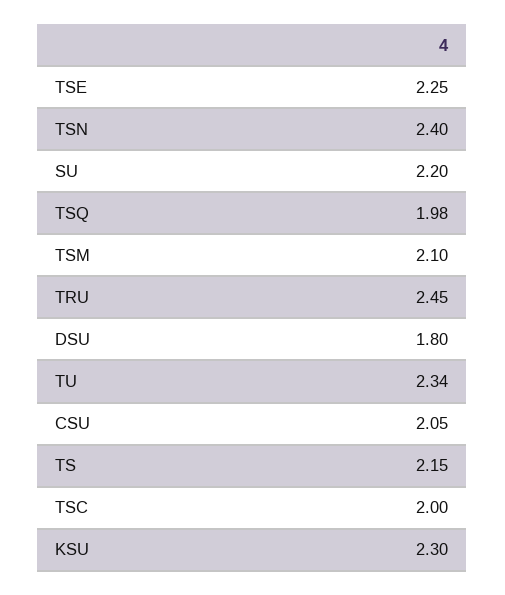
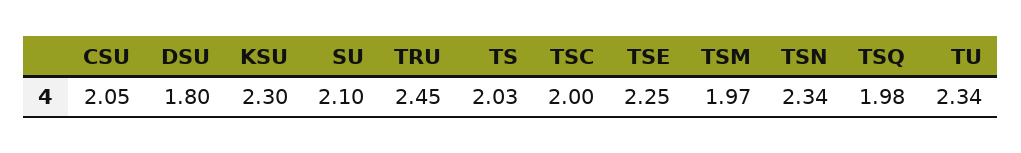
  {
    "TSE": 2.25,
-   "TSN": 2.4,
+   "TSN": 2.34,
-   "SU": 2.2,
+   "SU": 2.1,
    "TSQ": 1.98,
-   "TSM": 2.1,
+   "TSM": 1.97,
    "TRU": 2.45,
    "DSU": 1.8,
    "TU": 2.34,
    "CSU": 2.05,
-   "TS": 2.15,
+   "TS": 2.03,
    "TSC": 2,
    "KSU": 2.3
  }

